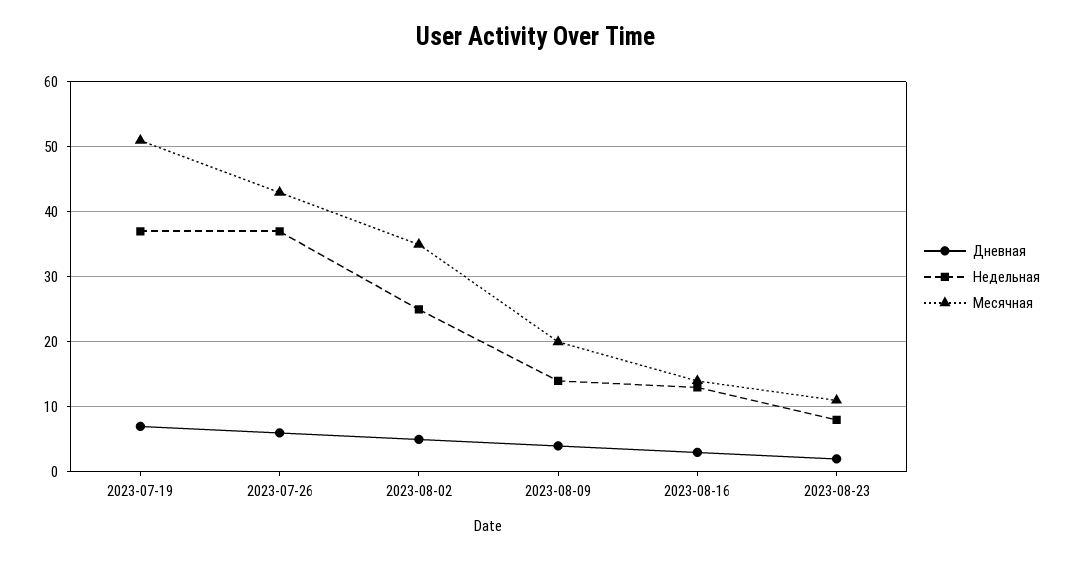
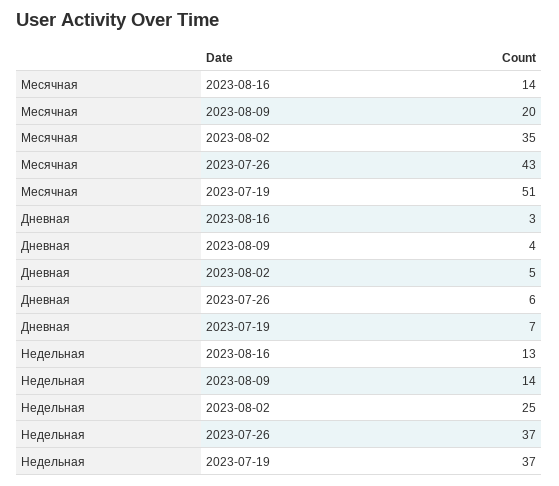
  {
    "Дневная": {
      "2023-07-19": 7,
      "2023-07-26": 6,
      "2023-08-02": 5,
      "2023-08-09": 4,
-     "2023-08-16": 3,
+     "2023-08-16": 3
-     "2023-08-23": 2
    },
    "Недельная": {
      "2023-07-19": 37,
      "2023-07-26": 37,
      "2023-08-02": 25,
      "2023-08-09": 14,
-     "2023-08-16": 13,
+     "2023-08-16": 13
-     "2023-08-23": 8
    },
    "Месячная": {
      "2023-07-19": 51,
      "2023-07-26": 43,
      "2023-08-02": 35,
      "2023-08-09": 20,
-     "2023-08-16": 14,
+     "2023-08-16": 14
-     "2023-08-23": 11
    }
  }

